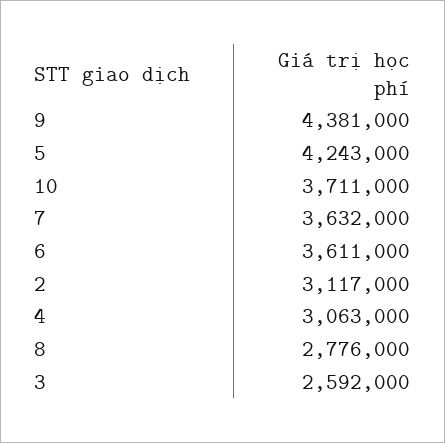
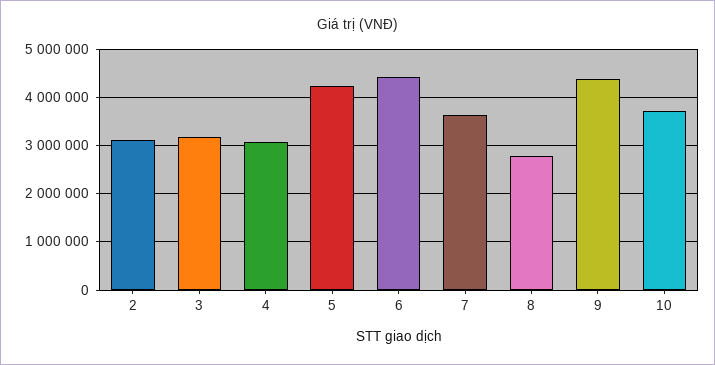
  {
    "9": 4381000,
    "5": 4243000,
    "10": 3711000,
    "7": 3632000,
-   "6": 3611000,
+   "6": 4400000,
    "2": 3117000,
    "4": 3063000,
    "8": 2776000,
-   "3": 2592000
+   "3": 3200000
  }

